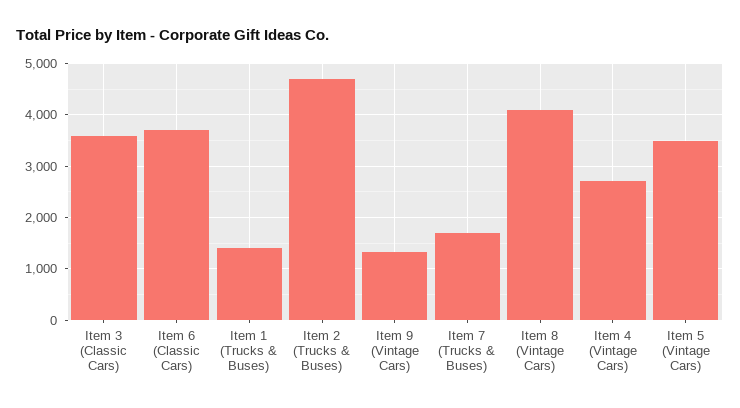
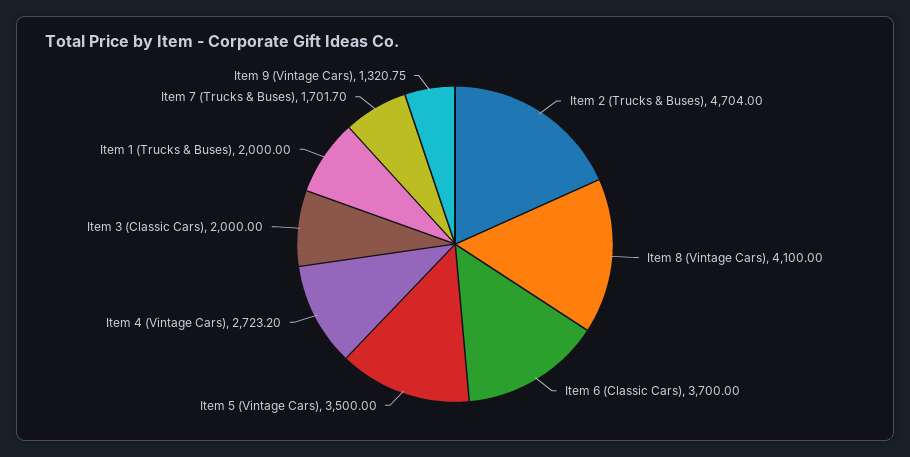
  {
-   "Item 3 (Classic Cars)": 3600,
+   "Item 3 (Classic Cars)": 2000,
    "Item 6 (Classic Cars)": 3700,
-   "Item 1 (Trucks & Buses)": 1400,
+   "Item 1 (Trucks & Buses)": 2000,
    "Item 2 (Trucks & Buses)": 4704,
    "Item 9 (Vintage Cars)": 1320.75,
    "Item 7 (Trucks & Buses)": 1701.7,
    "Item 8 (Vintage Cars)": 4100,
    "Item 4 (Vintage Cars)": 2723.2,
    "Item 5 (Vintage Cars)": 3500
  }

